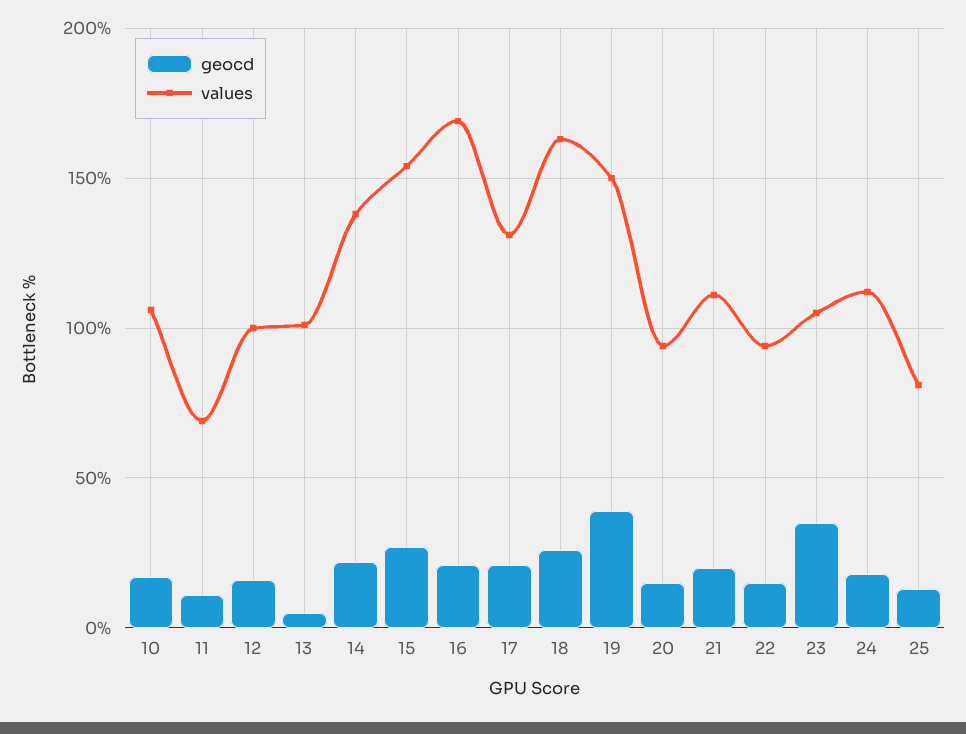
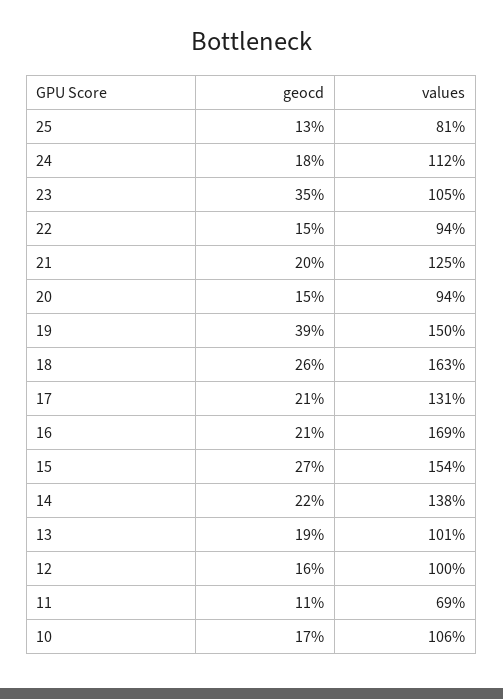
  {
    "geocd": {
      "10": 17,
      "11": 11,
      "12": 16,
-     "13": 5,
+     "13": 19,
      "14": 22,
      "15": 27,
      "16": 21,
      "17": 21,
      "18": 26,
      "19": 39,
      "20": 15,
      "21": 20,
      "22": 15,
      "23": 35,
      "24": 18,
      "25": 13
    },
    "values": {
      "10": 106,
      "11": 69,
      "12": 100,
      "13": 101,
      "14": 138,
      "15": 154,
      "16": 169,
      "17": 131,
      "18": 163,
      "19": 150,
      "20": 94,
-     "21": 110,
+     "21": 125,
      "22": 94,
      "23": 105,
      "24": 112,
      "25": 81
    }
  }

